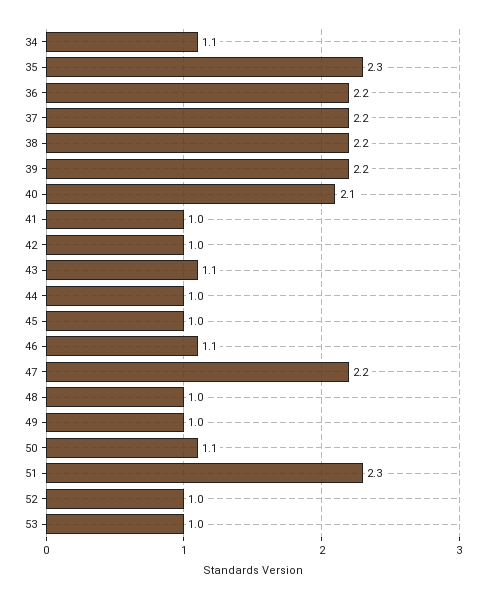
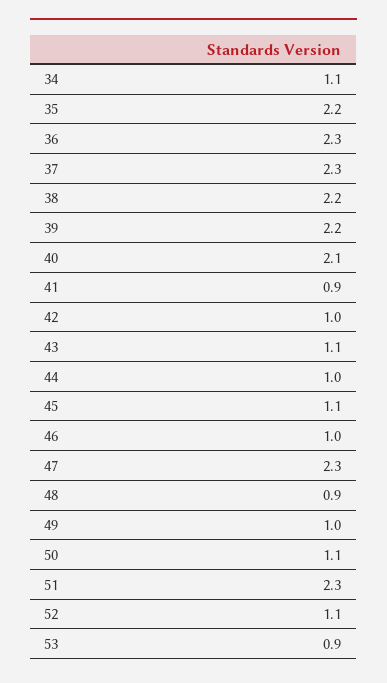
  {
    "34": 1.1,
-   "35": 2.3,
+   "35": 2.2,
-   "36": 2.2,
+   "36": 2.3,
-   "37": 2.2,
+   "37": 2.3,
    "38": 2.2,
    "39": 2.2,
    "40": 2.1,
-   "41": 1,
+   "41": 0.9,
    "42": 1,
    "43": 1.1,
    "44": 1,
-   "45": 1,
+   "45": 1.1,
-   "46": 1.1,
+   "46": 1,
-   "47": 2.2,
+   "47": 2.3,
-   "48": 1,
+   "48": 0.9,
    "49": 1,
    "50": 1.1,
    "51": 2.3,
-   "52": 1,
+   "52": 1.1,
-   "53": 1
+   "53": 0.9
  }

